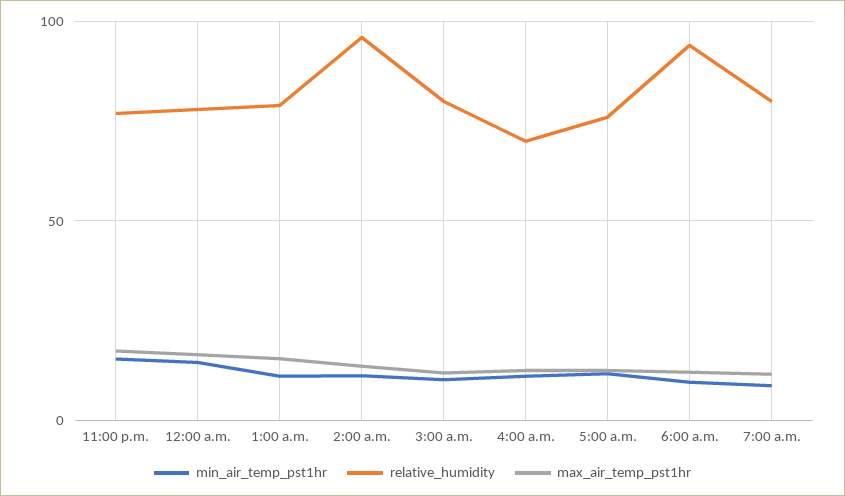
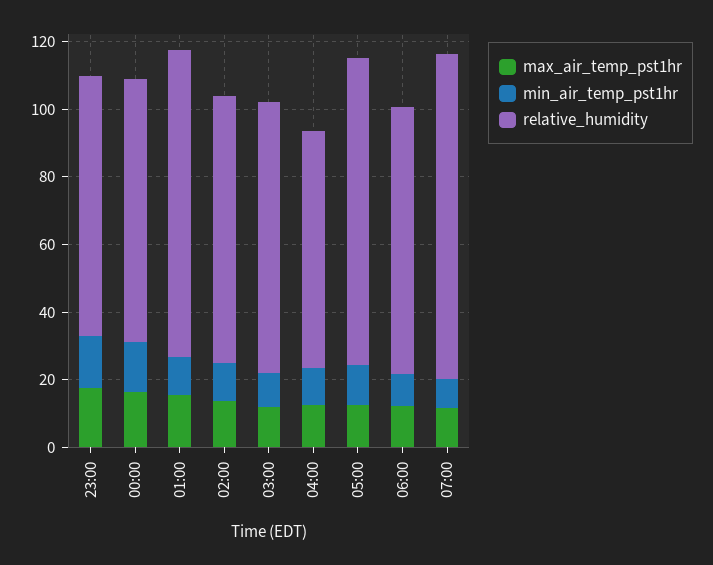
  {
    "min_air_temp_pst1hr": {
      "11:00 p.m.": 15,
      "12:00 a.m.": 15,
      "1:00 a.m.": 10,
      "2:00 a.m.": 10,
      "3:00 a.m.": 10,
      "4:00 a.m.": 10,
      "5:00 a.m.": 10,
      "6:00 a.m.": 10,
      "7:00 a.m.": 10
    },
    "relative_humidity": {
      "11:00 p.m.": 75,
      "12:00 a.m.": 80,
-     "1:00 a.m.": 80,
+     "1:00 a.m.": 90,
-     "2:00 a.m.": 95,
+     "2:00 a.m.": 80,
      "3:00 a.m.": 80,
      "4:00 a.m.": 70,
-     "5:00 a.m.": 75,
+     "5:00 a.m.": 90,
-     "6:00 a.m.": 95,
+     "6:00 a.m.": 80,
-     "7:00 a.m.": 80
+     "7:00 a.m.": 95
    },
    "max_air_temp_pst1hr": {
      "11:00 p.m.": 15,
      "12:00 a.m.": 15,
      "1:00 a.m.": 15,
      "2:00 a.m.": 15,
      "3:00 a.m.": 10,
      "4:00 a.m.": 15,
      "5:00 a.m.": 15,
      "6:00 a.m.": 10,
      "7:00 a.m.": 10
    }
  }

